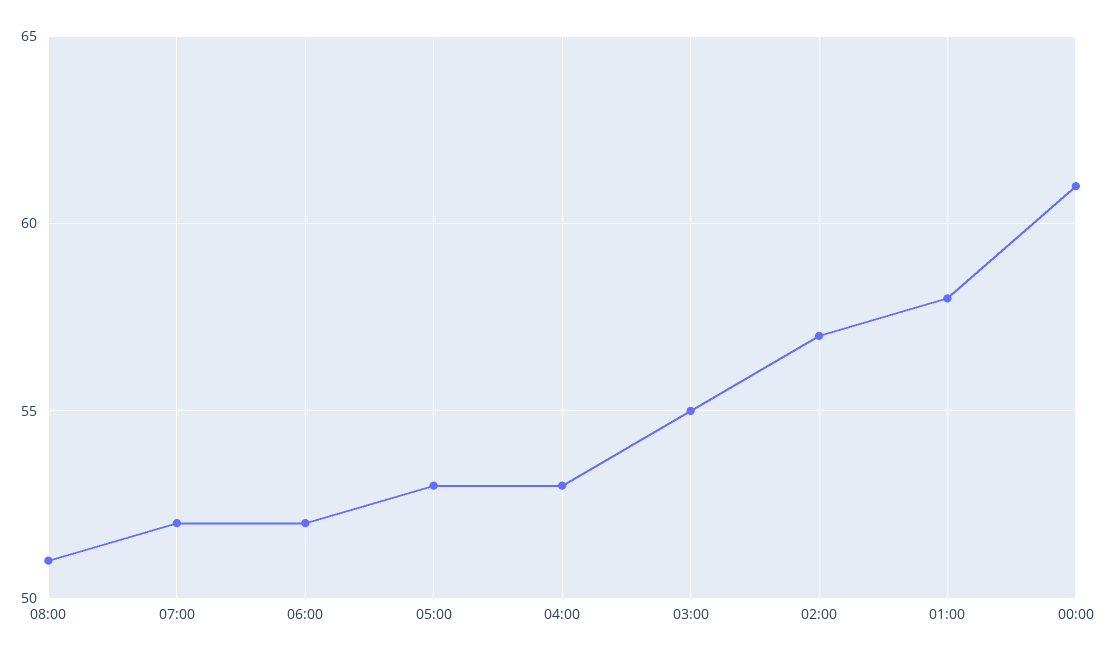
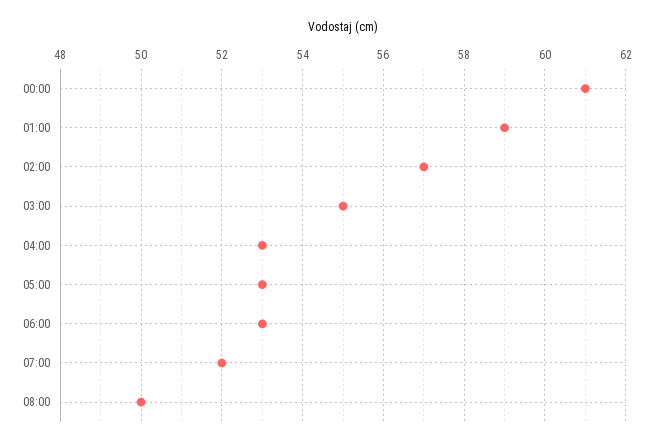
  {
-   "08:00": 51,
+   "08:00": 50,
    "07:00": 52,
-   "06:00": 52,
+   "06:00": 53,
    "05:00": 53,
    "04:00": 53,
    "03:00": 55,
    "02:00": 57,
-   "01:00": 58,
+   "01:00": 59,
    "00:00": 61
  }

